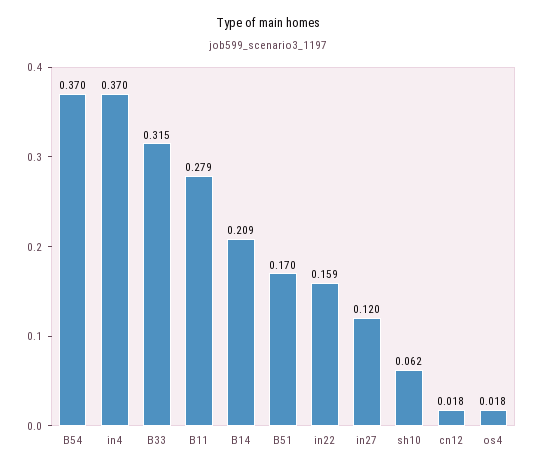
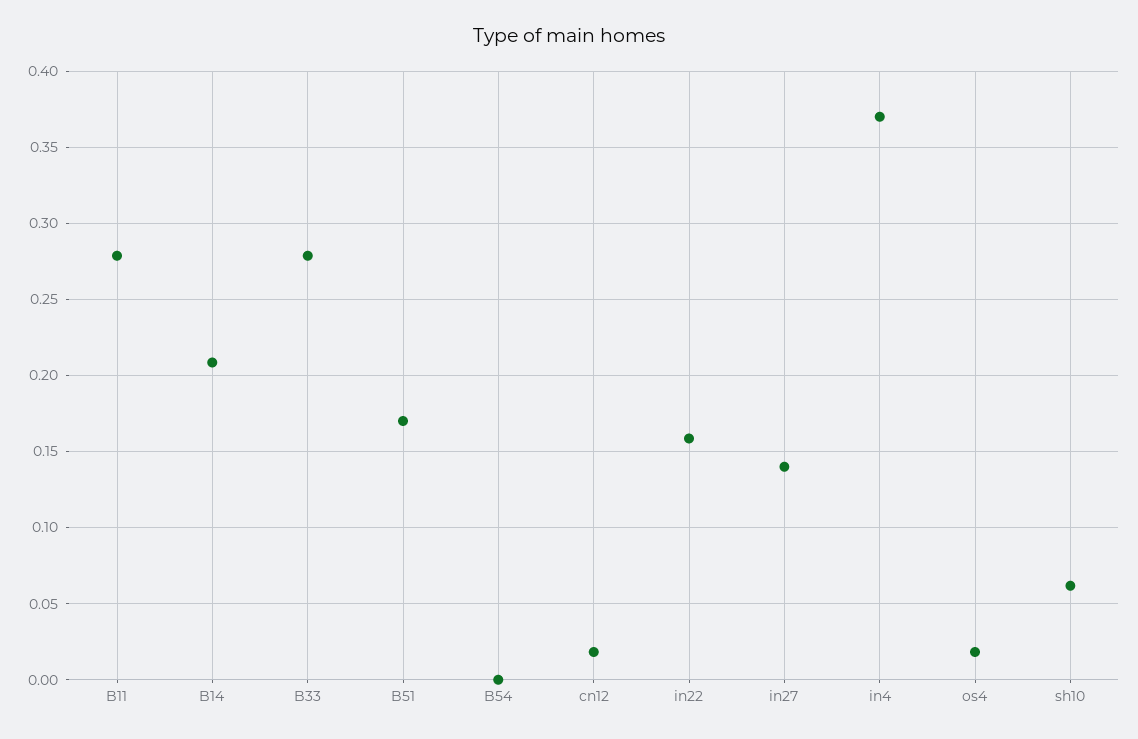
  {
-   "B54": 0.37,
+   "B54": 0,
    "in4": 0.37,
-   "B33": 0.315,
+   "B33": 0.28,
    "B11": 0.279,
    "B14": 0.209,
    "B51": 0.17,
    "in22": 0.159,
-   "in27": 0.12,
+   "in27": 0.14,
    "sh10": 0.062,
    "cn12": 0.018,
    "os4": 0.018
  }

